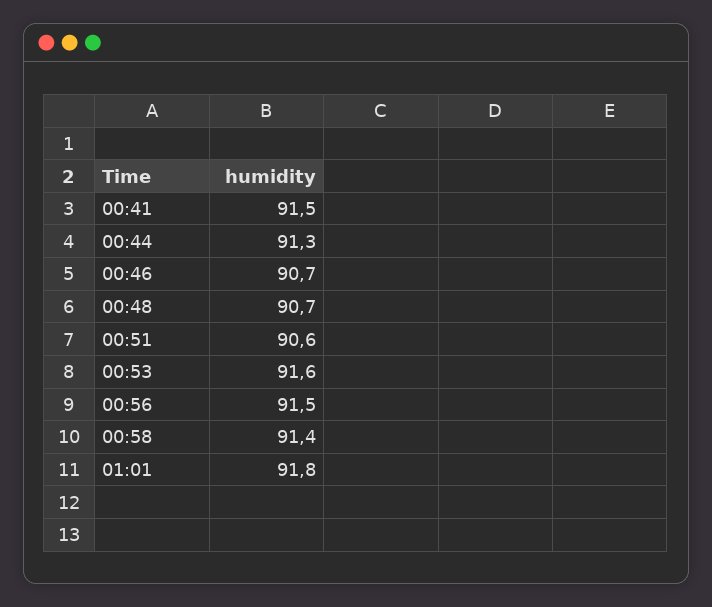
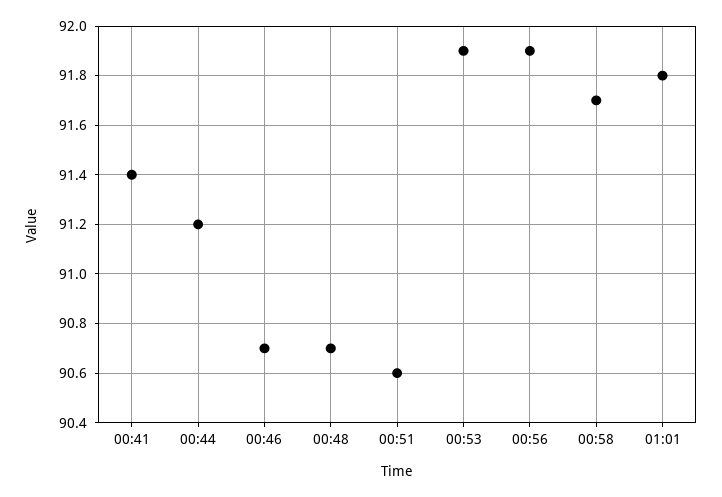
  {
-   "00:41": 91.5,
+   "00:41": 91.4,
-   "00:44": 91.3,
+   "00:44": 91.2,
    "00:46": 90.7,
    "00:48": 90.7,
    "00:51": 90.6,
-   "00:53": 91.6,
+   "00:53": 91.9,
-   "00:56": 91.5,
+   "00:56": 91.9,
-   "00:58": 91.4,
+   "00:58": 91.7,
    "01:01": 91.8
  }

